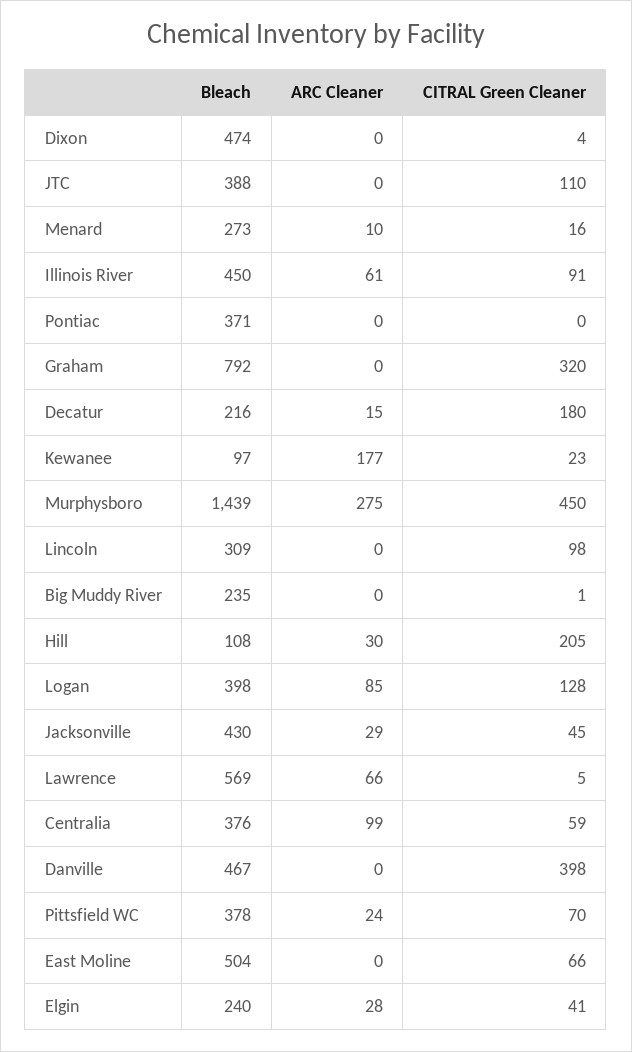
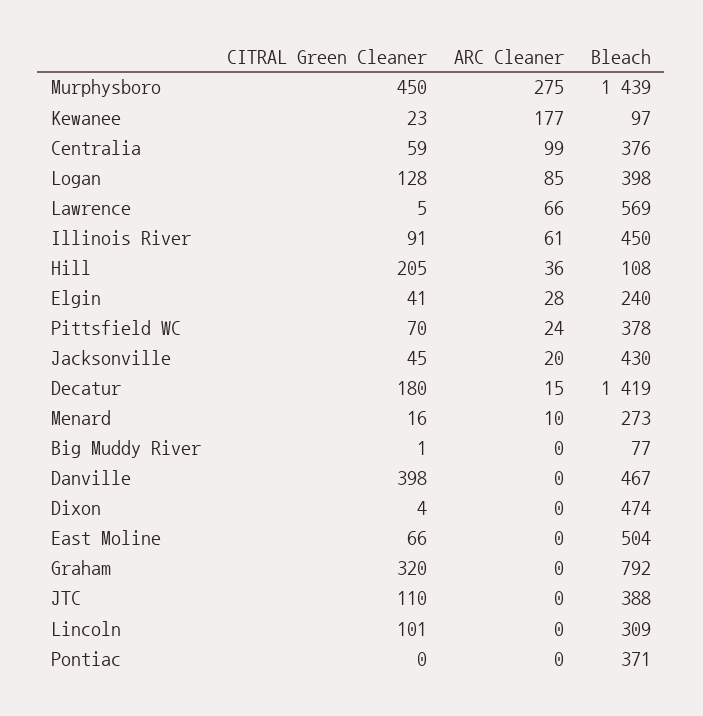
  {
    "Bleach": {
      "Dixon": 474,
      "JTC": 388,
      "Menard": 273,
      "Illinois River": 450,
      "Pontiac": 371,
      "Graham": 792,
-     "Decatur": 216,
+     "Decatur": 1419,
      "Kewanee": 97,
      "Murphysboro": 1439,
      "Lincoln": 309,
-     "Big Muddy River": 235,
+     "Big Muddy River": 77,
      "Hill": 108,
      "Logan": 398,
      "Jacksonville": 430,
      "Lawrence": 569,
      "Centralia": 376,
      "Danville": 467,
      "Pittsfield WC": 378,
      "East Moline": 504,
      "Elgin": 240
    },
    "ARC Cleaner": {
      "Dixon": 0,
      "JTC": 0,
      "Menard": 10,
      "Illinois River": 61,
      "Pontiac": 0,
      "Graham": 0,
      "Decatur": 15,
      "Kewanee": 177,
      "Murphysboro": 275,
      "Lincoln": 0,
      "Big Muddy River": 0,
-     "Hill": 30,
+     "Hill": 36,
      "Logan": 85,
-     "Jacksonville": 29,
+     "Jacksonville": 20,
      "Lawrence": 66,
      "Centralia": 99,
      "Danville": 0,
      "Pittsfield WC": 24,
      "East Moline": 0,
      "Elgin": 28
    },
    "CITRAL Green Cleaner": {
      "Dixon": 4,
      "JTC": 110,
      "Menard": 16,
      "Illinois River": 91,
      "Pontiac": 0,
      "Graham": 320,
      "Decatur": 180,
      "Kewanee": 23,
      "Murphysboro": 450,
-     "Lincoln": 98,
+     "Lincoln": 101,
      "Big Muddy River": 1,
      "Hill": 205,
      "Logan": 128,
      "Jacksonville": 45,
      "Lawrence": 5,
      "Centralia": 59,
      "Danville": 398,
      "Pittsfield WC": 70,
      "East Moline": 66,
      "Elgin": 41
    }
  }

